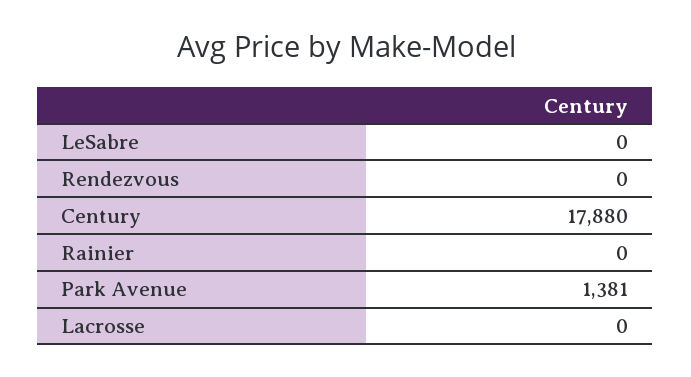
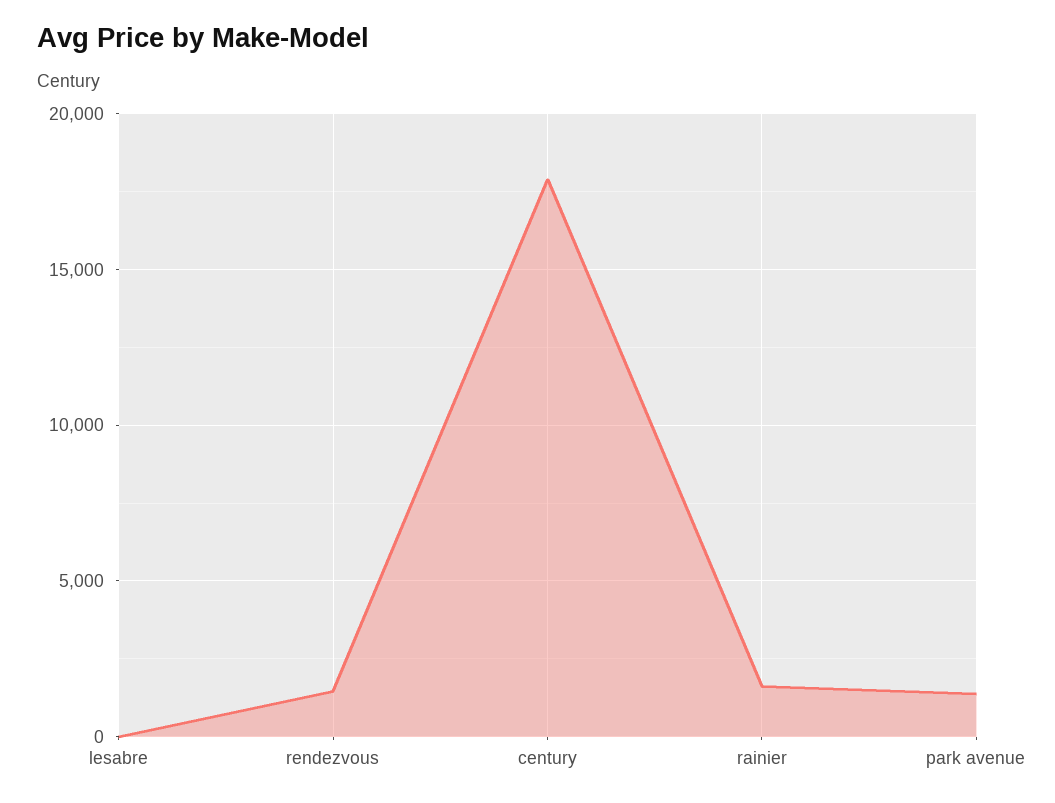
  {
    "LeSabre": 0,
-   "Rendezvous": 0,
+   "Rendezvous": 1500,
    "Century": 17880,
-   "Rainier": 0,
+   "Rainier": 1500,
-   "Park Avenue": 1381,
+   "Park Avenue": 1381
-   "Lacrosse": 0
  }

